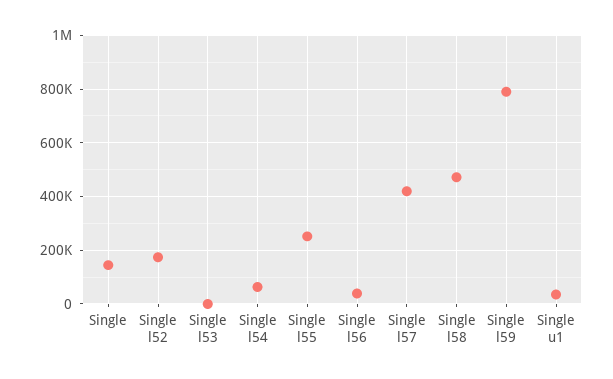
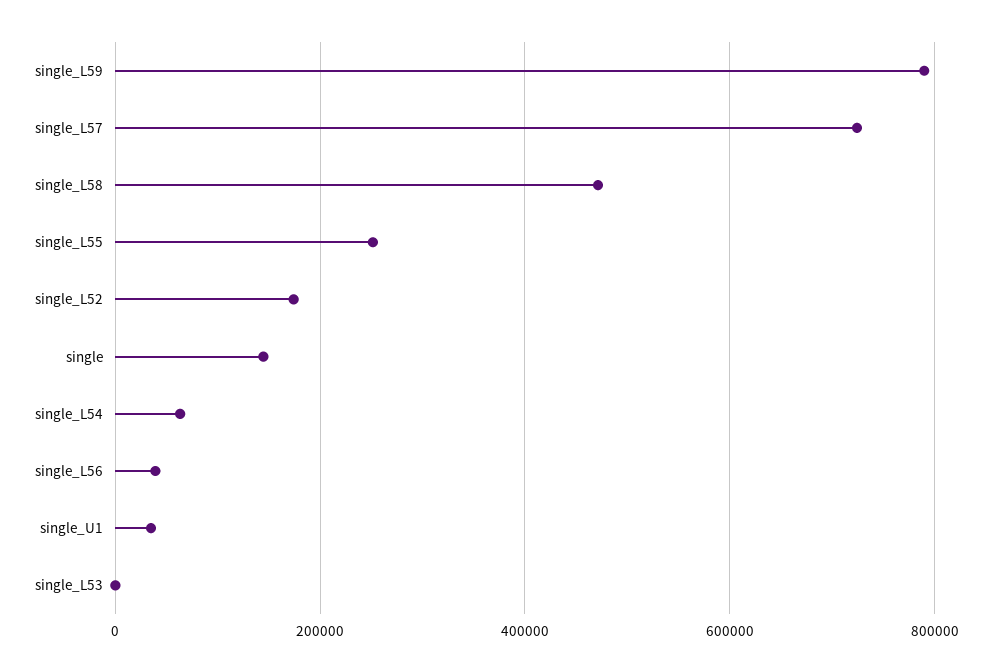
  {
    "Single": 140000,
    "Single l52": 180000,
    "Single l53": 0,
    "Single l54": 60000,
    "Single l55": 260000,
    "Single l56": 40000,
-   "Single l57": 425000,
+   "Single l57": 720000,
    "Single l58": 480000,
    "Single l59": 780000,
    "Single u1": 40000
  }

